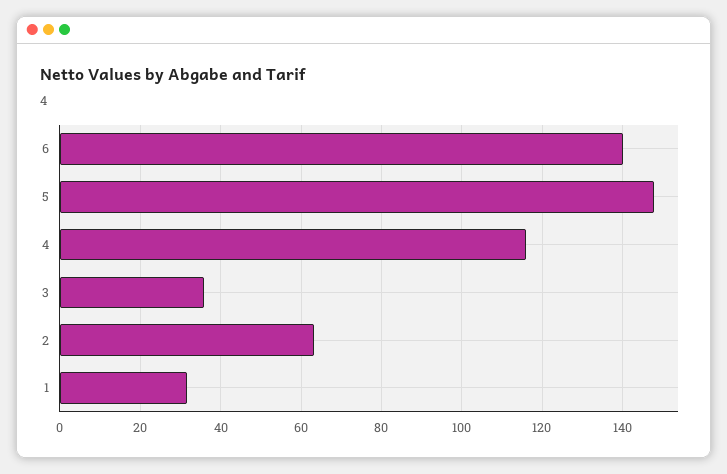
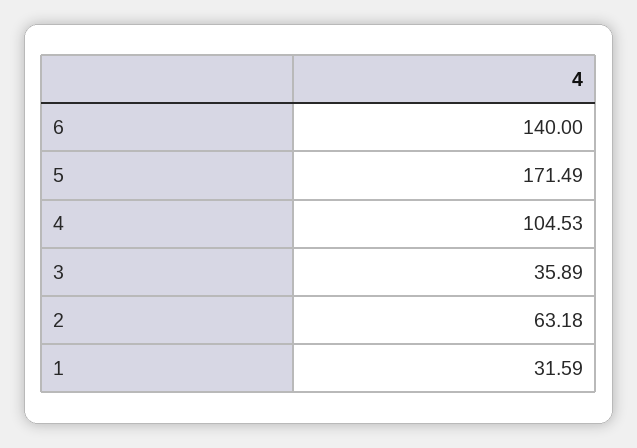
  {
    "6": 140,
-   "5": 148,
+   "5": 171.49,
-   "4": 116,
+   "4": 104.53,
    "3": 35.89,
    "2": 63.18,
    "1": 31.59
  }

